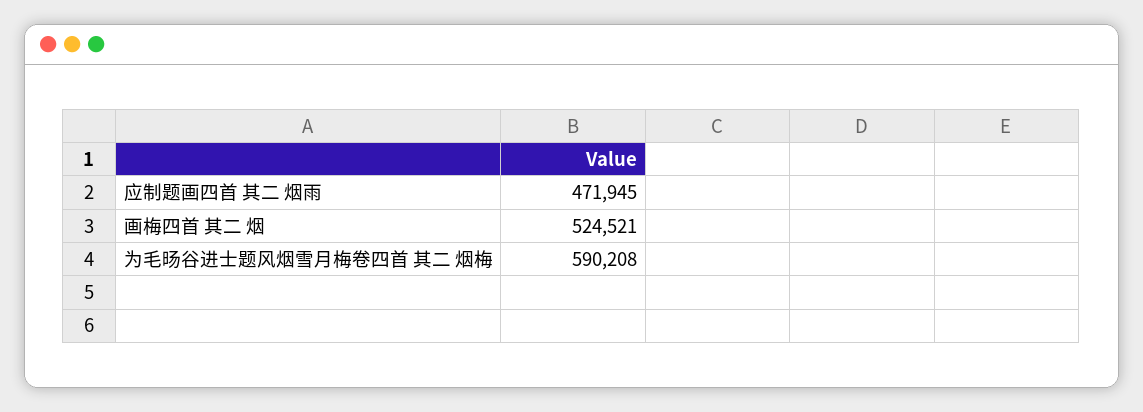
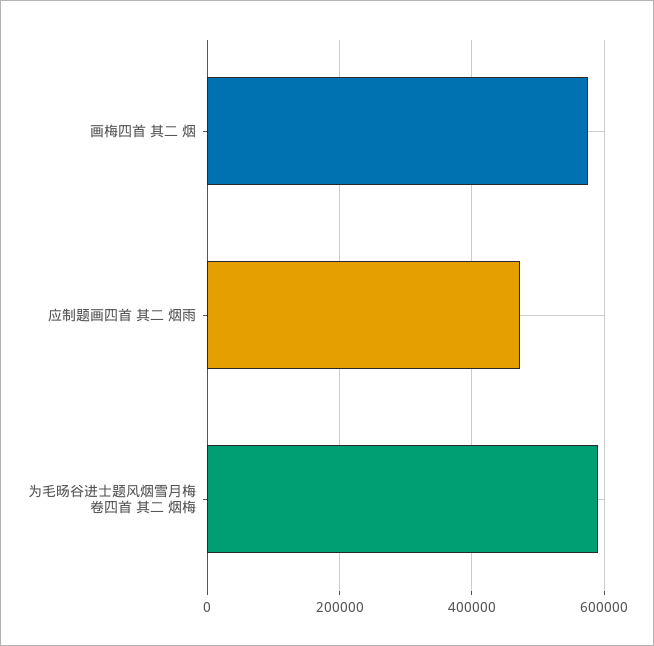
  {
    "应制题画四首 其二 烟雨": 471945,
-   "画梅四首 其二 烟": 524521,
+   "画梅四首 其二 烟": 580000,
    "为毛旸谷进士题风烟雪月梅卷四首 其二 烟梅": 590208
  }

